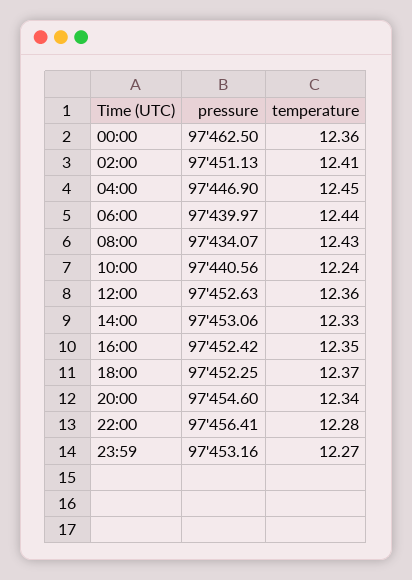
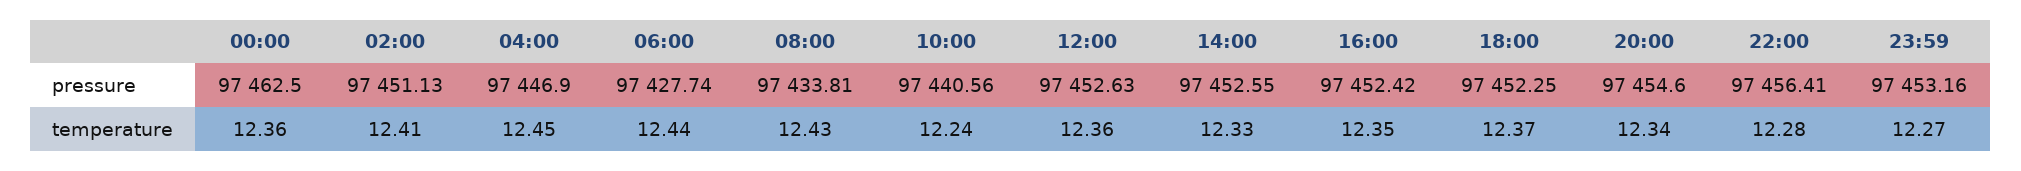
  {
    "pressure": {
      "00:00": 97462.5,
      "02:00": 97451.13,
      "04:00": 97446.9,
-     "06:00": 97439.97,
+     "06:00": 97427.74,
-     "08:00": 97434.07,
+     "08:00": 97433.81,
      "10:00": 97440.56,
      "12:00": 97452.63,
-     "14:00": 97453.06,
+     "14:00": 97452.55,
      "16:00": 97452.42,
      "18:00": 97452.25,
      "20:00": 97454.6,
      "22:00": 97456.41,
      "23:59": 97453.16
    },
    "temperature": {
      "00:00": 12.36,
      "02:00": 12.41,
      "04:00": 12.45,
      "06:00": 12.44,
      "08:00": 12.43,
      "10:00": 12.24,
      "12:00": 12.36,
      "14:00": 12.33,
      "16:00": 12.35,
      "18:00": 12.37,
      "20:00": 12.34,
      "22:00": 12.28,
      "23:59": 12.27
    }
  }

